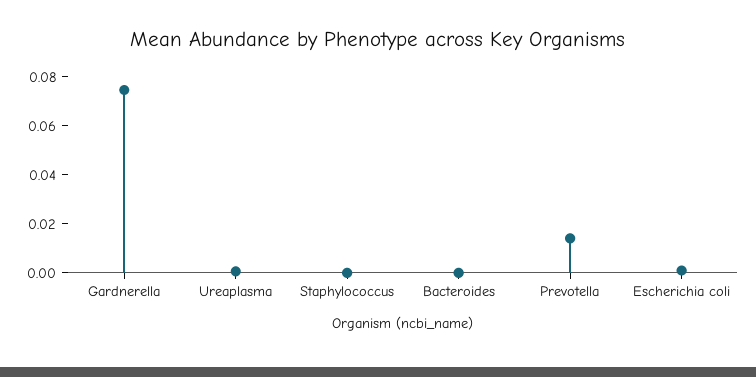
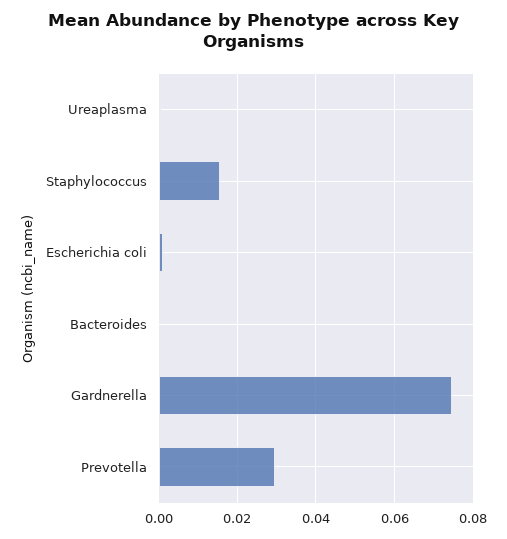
  {
    "Gardnerella": 0.074,
    "Ureaplasma": 0,
-   "Staphylococcus": 0,
+   "Staphylococcus": 0.016,
    "Bacteroides": 0,
-   "Prevotella": 0.015,
+   "Prevotella": 0.03,
    "Escherichia coli": 0.002
  }

